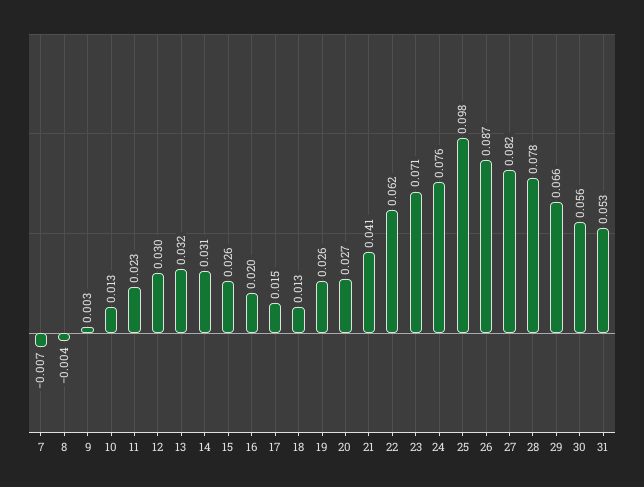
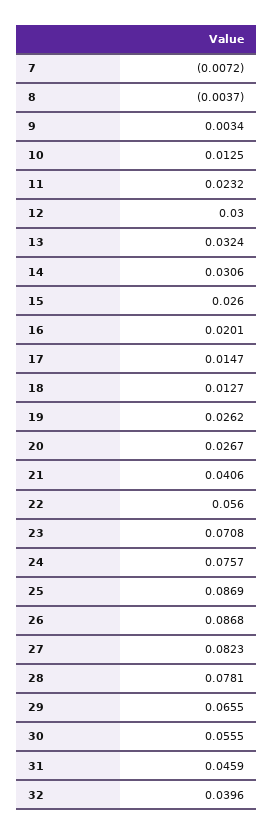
  {
    "7": -0.0072,
    "8": -0.0037,
    "9": 0.0034,
    "10": 0.0125,
    "11": 0.0232,
    "12": 0.03,
    "13": 0.0324,
    "14": 0.0306,
    "15": 0.026,
    "16": 0.0201,
    "17": 0.0147,
    "18": 0.0127,
    "19": 0.0262,
    "20": 0.0267,
    "21": 0.0406,
-   "22": 0.062,
+   "22": 0.056,
    "23": 0.0708,
    "24": 0.0757,
-   "25": 0.098,
+   "25": 0.0869,
    "26": 0.0868,
    "27": 0.0823,
    "28": 0.0781,
    "29": 0.0655,
    "30": 0.0555,
-   "31": 0.053
+   "31": 0.0459,
+   "32": 0.0396
  }

